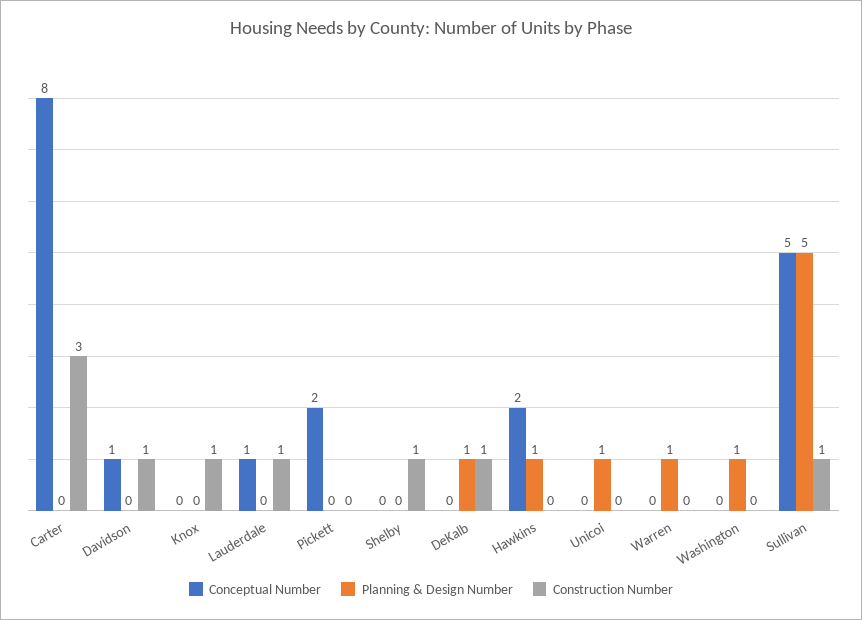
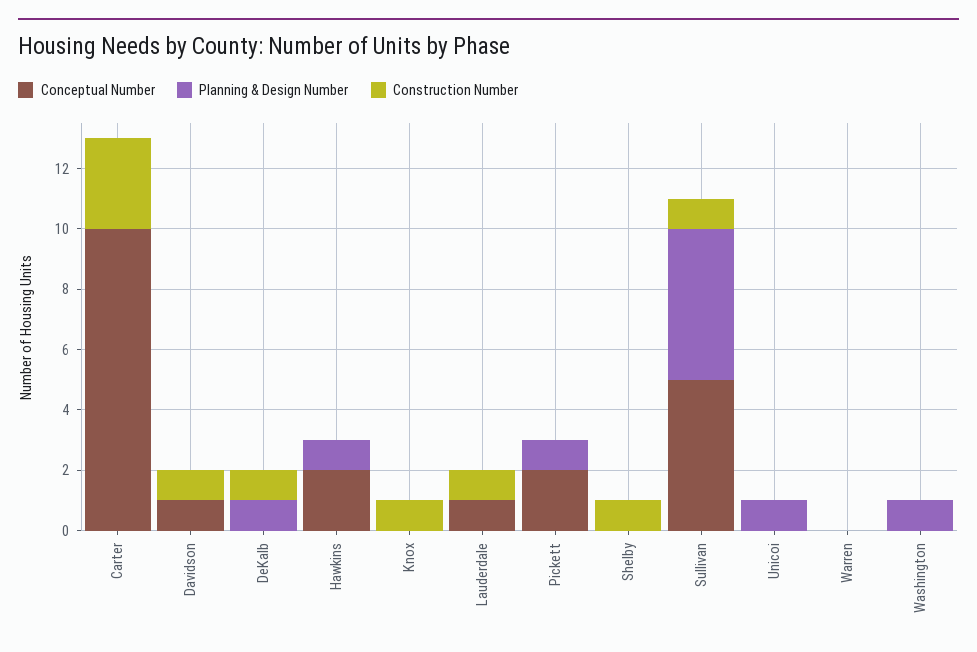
  {
    "Conceptual Number": {
-     "Carter": 8,
+     "Carter": 10,
      "Davidson": 1,
      "Knox": 0,
      "Lauderdale": 1,
      "Pickett": 2,
      "Shelby": 0,
      "DeKalb": 0,
      "Hawkins": 2,
      "Unicoi": 0,
      "Warren": 0,
      "Washington": 0,
      "Sullivan": 5
    },
    "Planning & Design Number": {
      "Carter": 0,
      "Davidson": 0,
      "Knox": 0,
      "Lauderdale": 0,
-     "Pickett": 0,
+     "Pickett": 1,
      "Shelby": 0,
      "DeKalb": 1,
      "Hawkins": 1,
      "Unicoi": 1,
-     "Warren": 1,
+     "Warren": 0,
      "Washington": 1,
      "Sullivan": 5
    },
    "Construction Number": {
      "Carter": 3,
      "Davidson": 1,
      "Knox": 1,
      "Lauderdale": 1,
      "Pickett": 0,
      "Shelby": 1,
      "DeKalb": 1,
      "Hawkins": 0,
      "Unicoi": 0,
      "Warren": 0,
      "Washington": 0,
      "Sullivan": 1
    }
  }

